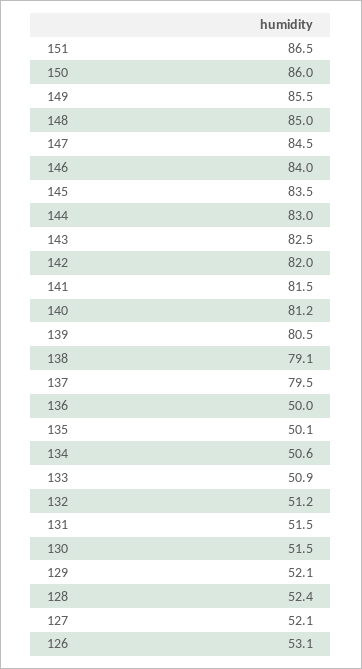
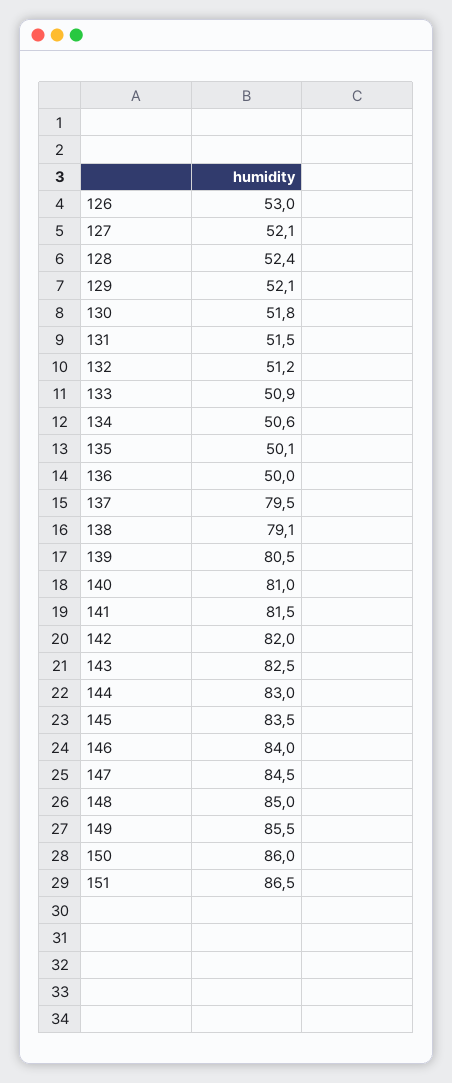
  {
    "151": 86.5,
    "150": 86,
    "149": 85.5,
    "148": 85,
    "147": 84.5,
    "146": 84,
    "145": 83.5,
    "144": 83,
    "143": 82.5,
    "142": 82,
    "141": 81.5,
-   "140": 81.2,
+   "140": 81,
    "139": 80.5,
    "138": 79.1,
    "137": 79.5,
    "136": 50,
    "135": 50.1,
    "134": 50.6,
    "133": 50.9,
    "132": 51.2,
    "131": 51.5,
-   "130": 51.5,
+   "130": 51.8,
    "129": 52.1,
    "128": 52.4,
    "127": 52.1,
-   "126": 53.1
+   "126": 53
  }

